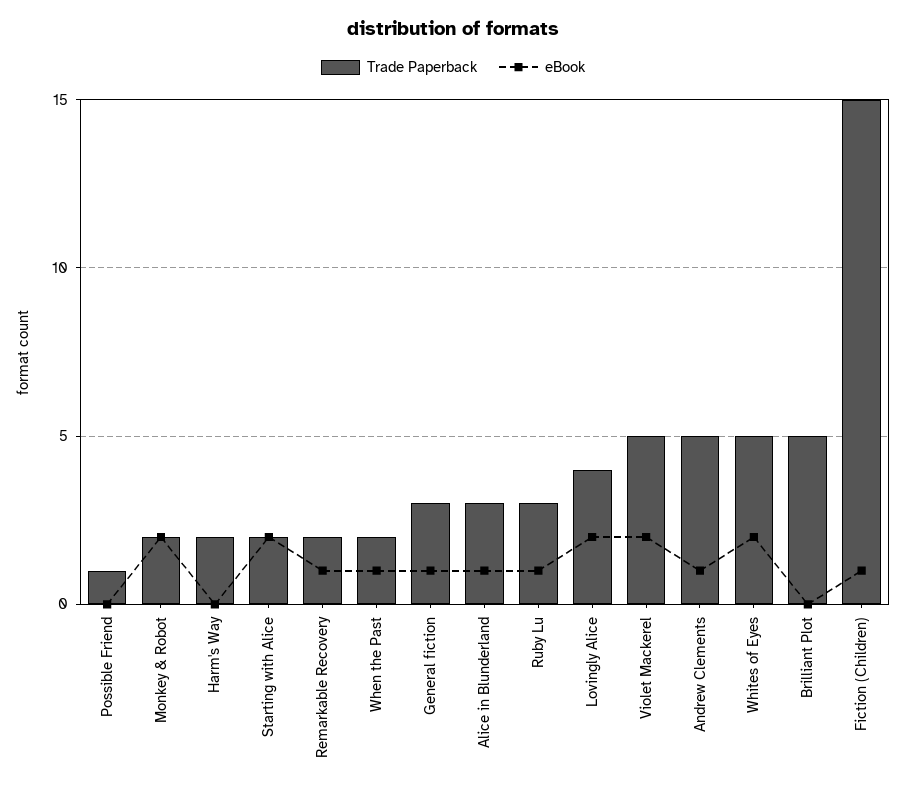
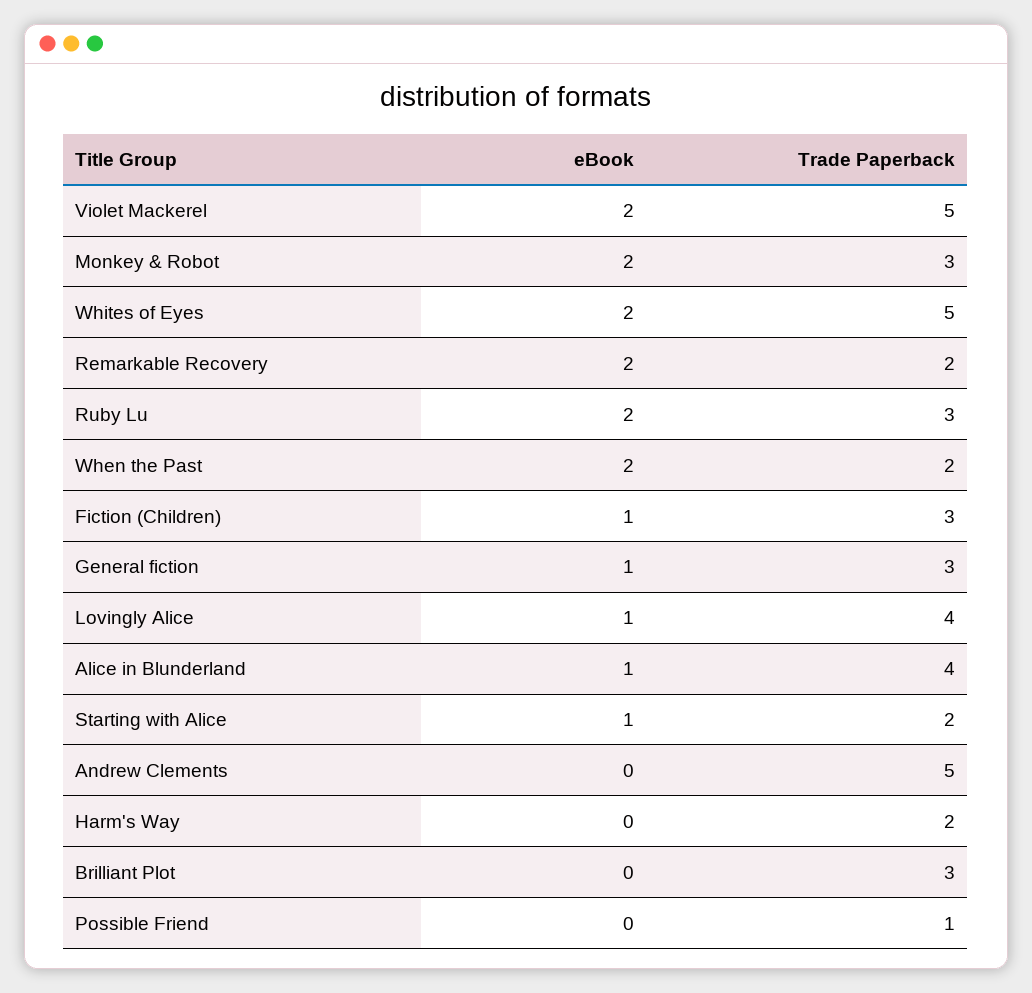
  {
    "Trade Paperback": {
      "Possible Friend": 1,
-     "Monkey & Robot": 2,
+     "Monkey & Robot": 3,
      "Harm's Way": 2,
      "Starting with Alice": 2,
      "Remarkable Recovery": 2,
      "When the Past": 2,
      "General fiction": 3,
-     "Alice in Blunderland": 3,
+     "Alice in Blunderland": 4,
      "Ruby Lu": 3,
      "Lovingly Alice": 4,
      "Violet Mackerel": 5,
      "Andrew Clements": 5,
      "Whites of Eyes": 5,
-     "Brilliant Plot": 5,
+     "Brilliant Plot": 3,
-     "Fiction (Children)": 15
+     "Fiction (Children)": 3
    },
    "eBook": {
      "Possible Friend": 0,
      "Monkey & Robot": 2,
      "Harm's Way": 0,
-     "Starting with Alice": 2,
+     "Starting with Alice": 1,
-     "Remarkable Recovery": 1,
+     "Remarkable Recovery": 2,
-     "When the Past": 1,
+     "When the Past": 2,
      "General fiction": 1,
      "Alice in Blunderland": 1,
-     "Ruby Lu": 1,
+     "Ruby Lu": 2,
-     "Lovingly Alice": 2,
+     "Lovingly Alice": 1,
      "Violet Mackerel": 2,
-     "Andrew Clements": 1,
+     "Andrew Clements": 0,
      "Whites of Eyes": 2,
      "Brilliant Plot": 0,
      "Fiction (Children)": 1
    }
  }

